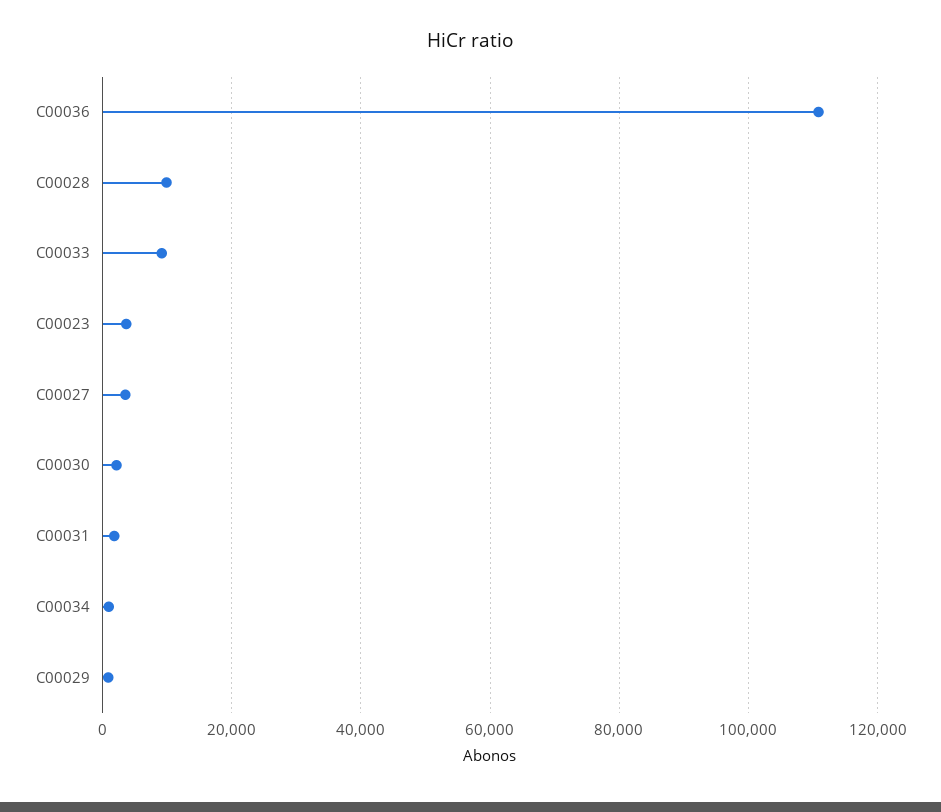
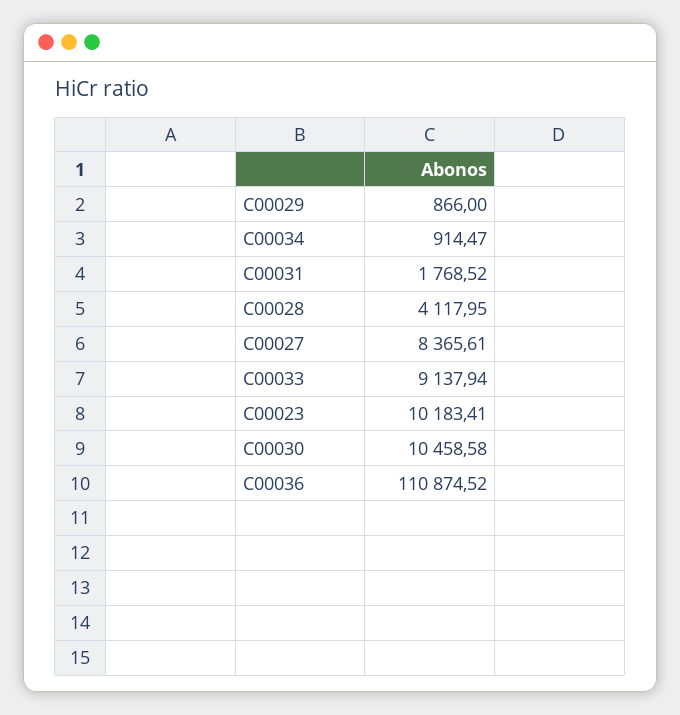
  {
    "C00036": 110874.52,
-   "C00028": 10000,
+   "C00028": 4117.95,
    "C00033": 9137.94,
-   "C00023": 4000,
+   "C00023": 10183.41,
-   "C00027": 4000,
+   "C00027": 8365.61,
-   "C00030": 2000,
+   "C00030": 10458.58,
    "C00031": 1768.52,
    "C00034": 914.47,
    "C00029": 866
  }

